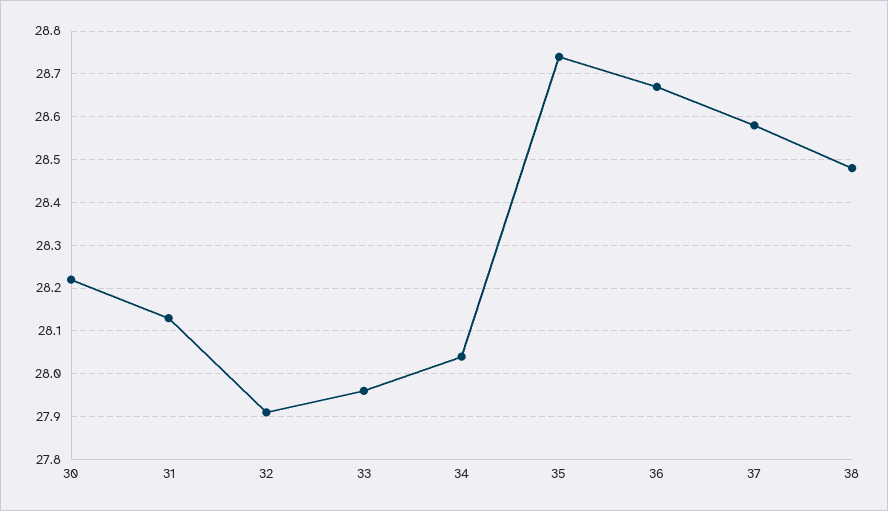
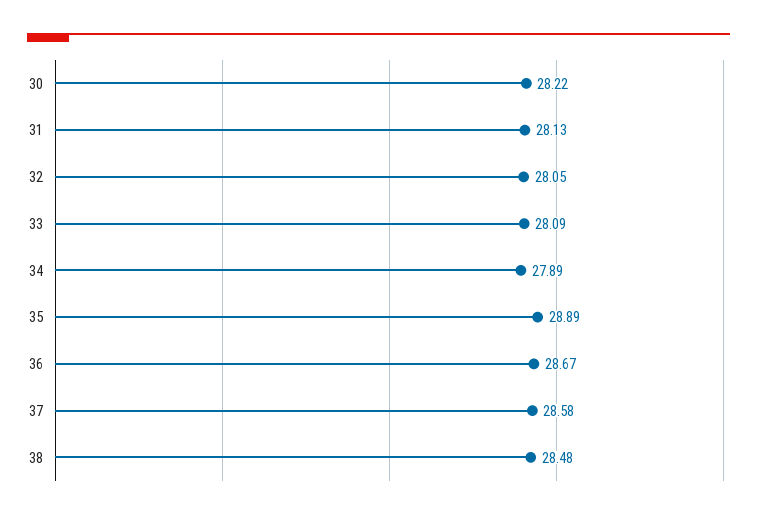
  {
    "30": 28.22,
    "31": 28.13,
-   "32": 27.9,
+   "32": 28.05,
-   "33": 27.95,
+   "33": 28.09,
-   "34": 28.05,
+   "34": 27.89,
-   "35": 28.75,
+   "35": 28.89,
    "36": 28.67,
    "37": 28.58,
    "38": 28.48
  }

